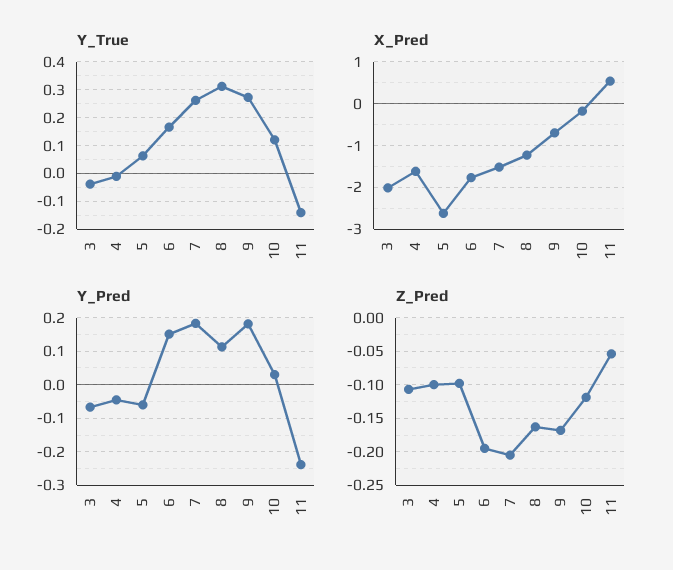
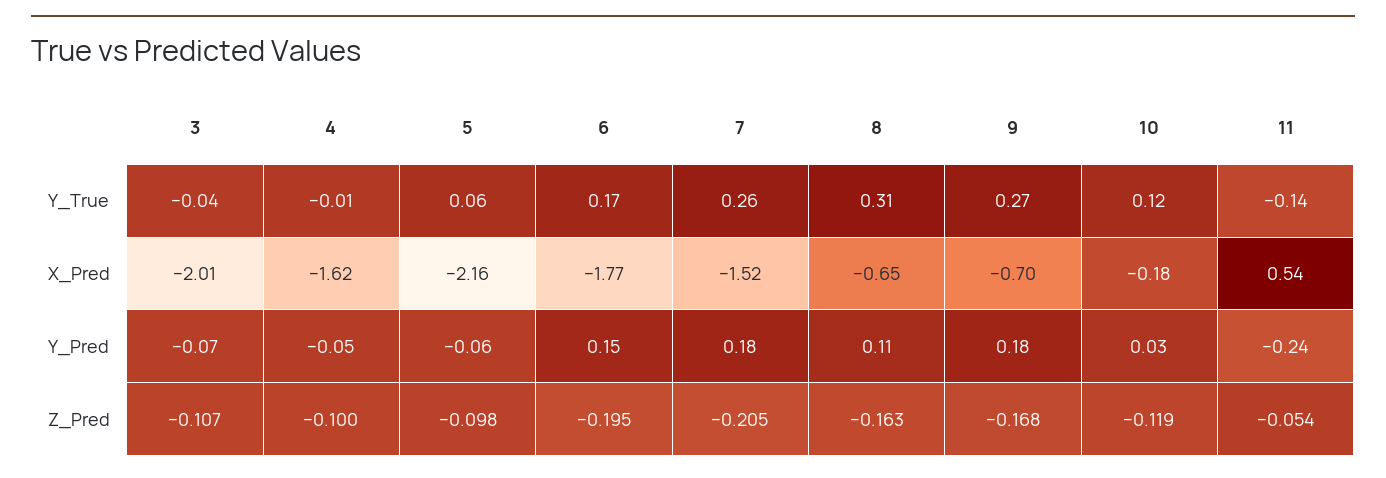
  {
    "Y_True": {
      "3": -0.04,
      "4": -0.01,
      "5": 0.06,
      "6": 0.17,
      "7": 0.26,
      "8": 0.31,
      "9": 0.27,
      "10": 0.12,
      "11": -0.14
    },
    "X_Pred": {
      "3": -2.01,
      "4": -1.62,
-     "5": -2.6,
+     "5": -2.16,
      "6": -1.77,
      "7": -1.52,
-     "8": -1.2,
+     "8": -0.65,
      "9": -0.7,
      "10": -0.18,
      "11": 0.54
    },
    "Y_Pred": {
      "3": -0.07,
      "4": -0.05,
      "5": -0.06,
      "6": 0.15,
      "7": 0.18,
      "8": 0.11,
      "9": 0.18,
      "10": 0.03,
      "11": -0.24
    },
    "Z_Pred": {
      "3": -0.107,
      "4": -0.1,
      "5": -0.098,
      "6": -0.195,
      "7": -0.205,
      "8": -0.163,
      "9": -0.168,
      "10": -0.119,
      "11": -0.054
    }
  }

